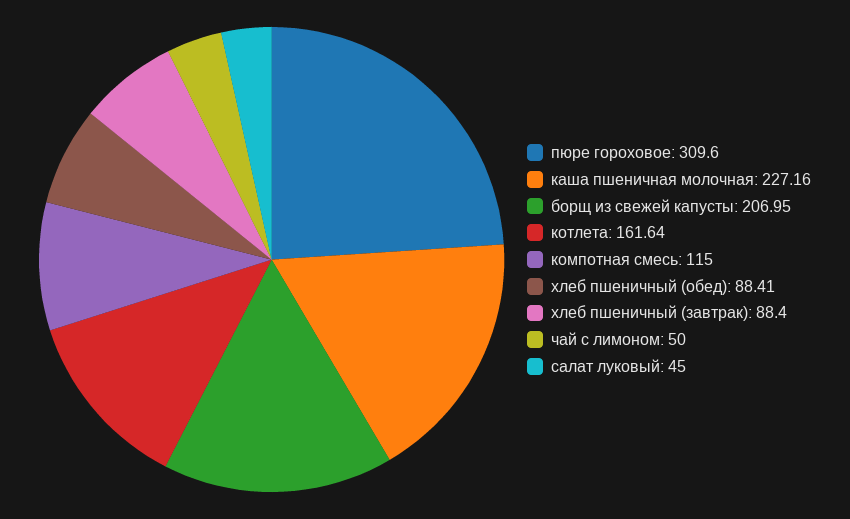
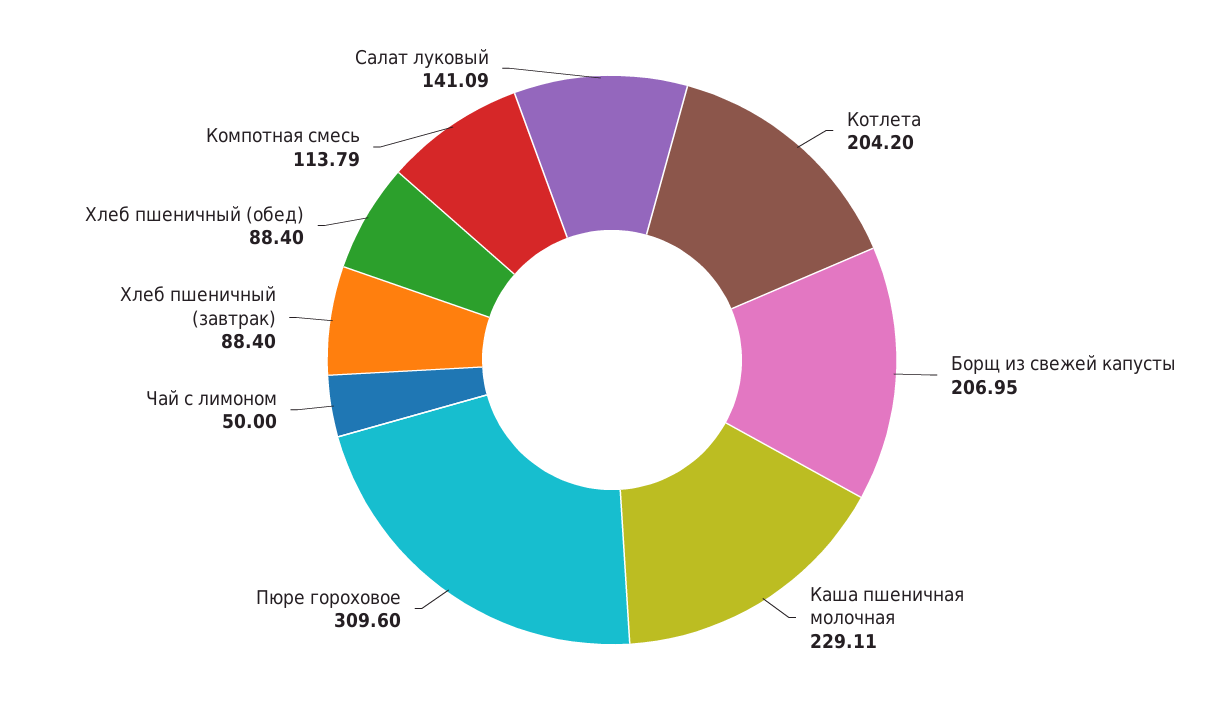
  {
    "пюре гороховое": 309.6,
-   "каша пшеничная молочная": 227.16,
+   "каша пшеничная молочная": 229.11,
    "борщ из свежей капусты": 206.95,
-   "котлета": 161.64,
+   "котлета": 204.2,
-   "компотная смесь": 115,
+   "компотная смесь": 113.79,
-   "хлеб пшеничный (обед)": 88.41,
+   "хлеб пшеничный (обед)": 88.4,
    "хлеб пшеничный (завтрак)": 88.4,
    "чай с лимоном": 50,
-   "салат луковый": 45
+   "салат луковый": 141.09
  }

